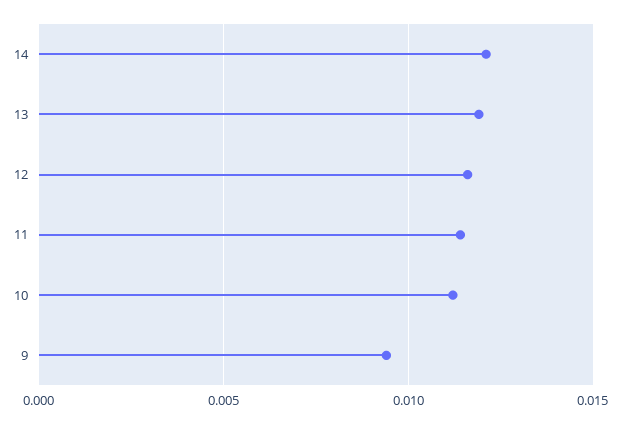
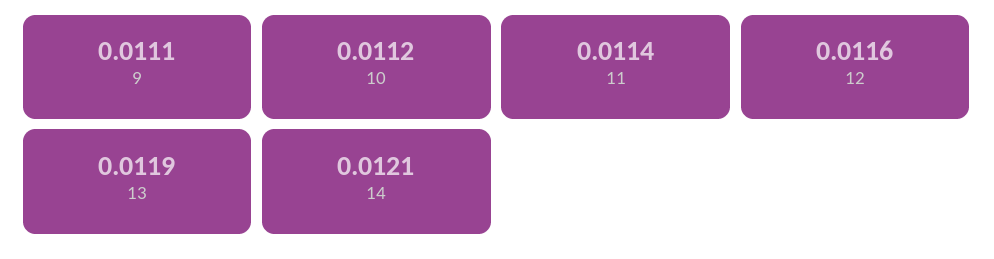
  {
    "14": 0.0121,
    "13": 0.0119,
    "12": 0.0116,
    "11": 0.0114,
    "10": 0.0112,
-   "9": 0.0095
+   "9": 0.0111
  }

